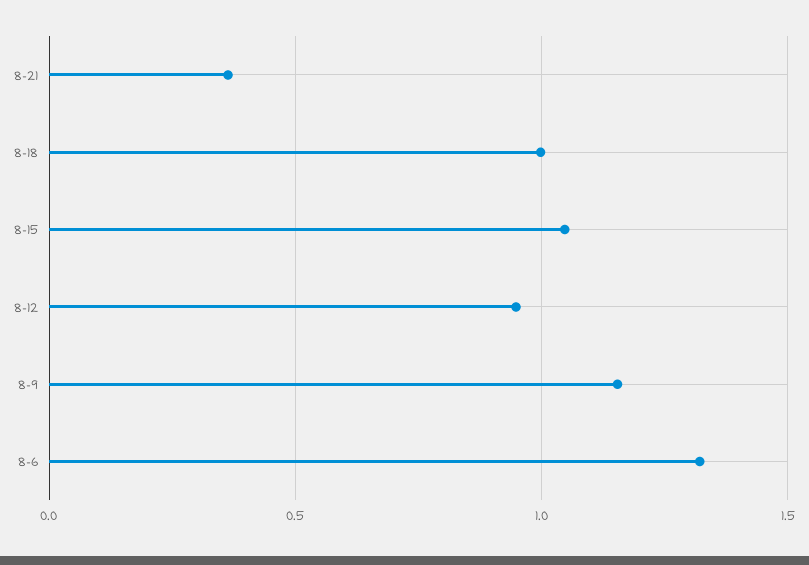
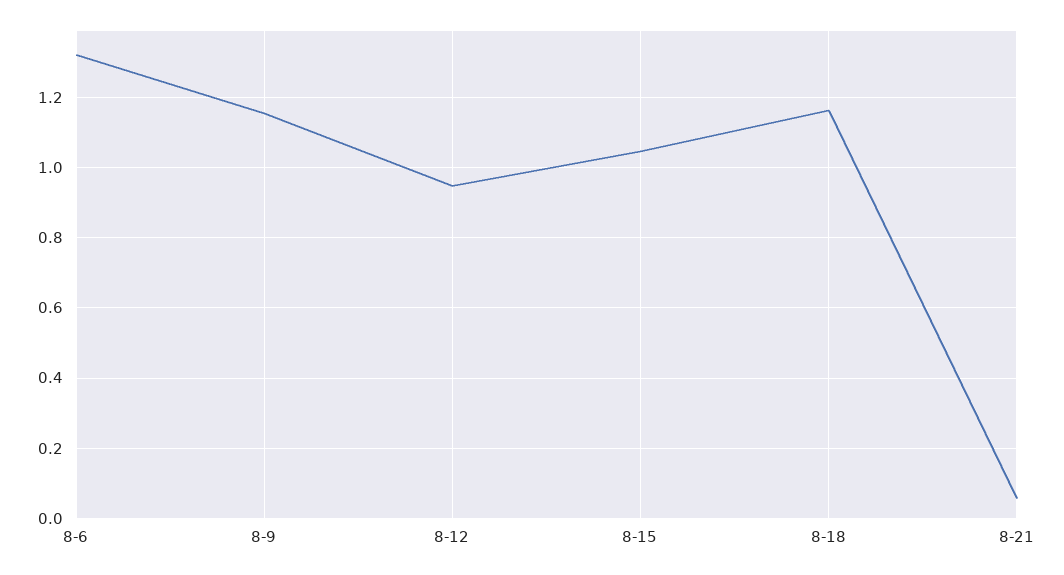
  {
-   "8-21": 0.35,
+   "8-21": 0.06,
-   "8-18": 1,
+   "8-18": 1.16,
    "8-15": 1.04,
    "8-12": 0.94,
    "8-9": 1.16,
    "8-6": 1.32
  }

